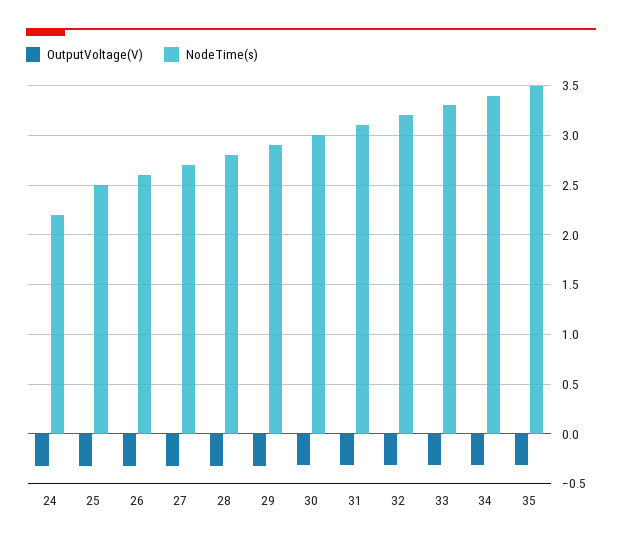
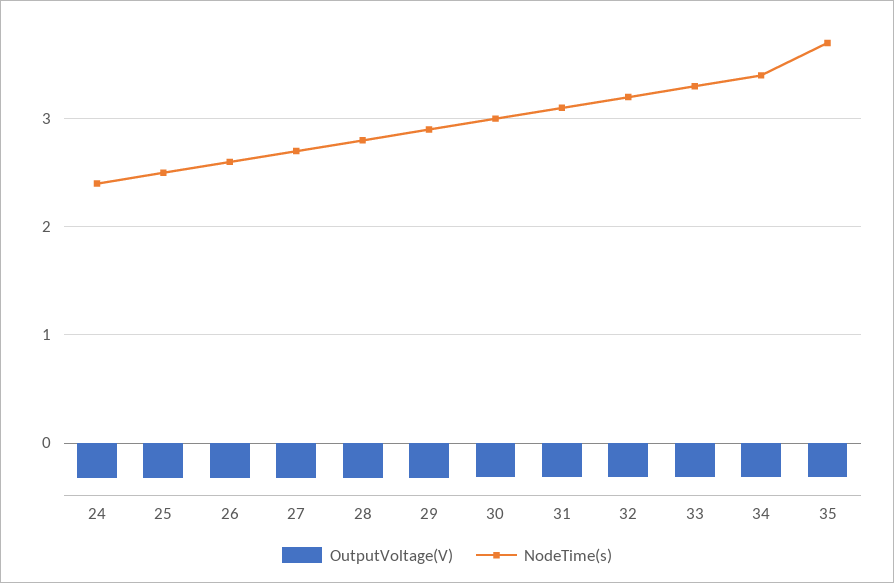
  {
    "OutputVoltage(V)": {
      "24": -0.3,
      "25": -0.3,
      "26": -0.3,
      "27": -0.3,
      "28": -0.3,
      "29": -0.3,
      "30": -0.3,
      "31": -0.3,
      "32": -0.3,
      "33": -0.3,
      "34": -0.3,
      "35": -0.3
    },
    "NodeTime(s)": {
-     "24": 2.2,
+     "24": 2.4,
      "25": 2.5,
      "26": 2.6,
      "27": 2.7,
      "28": 2.8,
      "29": 2.9,
      "30": 3,
      "31": 3.1,
      "32": 3.2,
      "33": 3.3,
      "34": 3.4,
-     "35": 3.5
+     "35": 3.7
    }
  }

